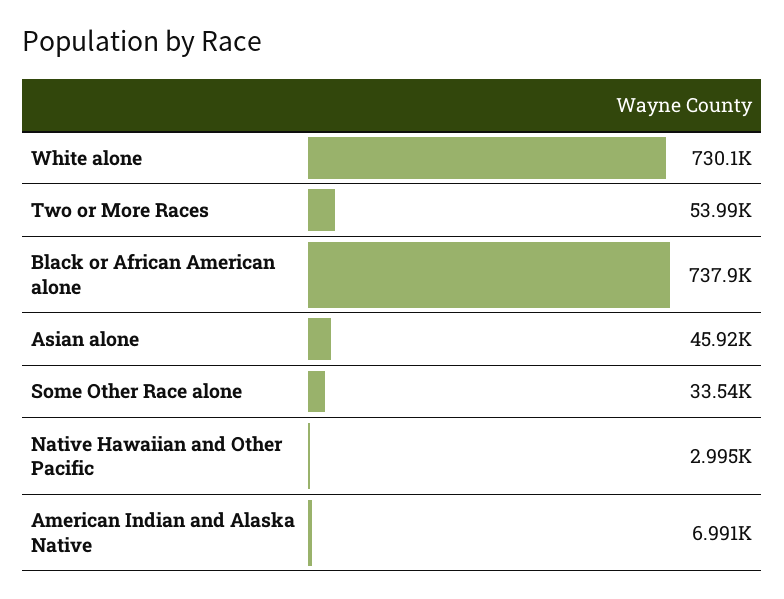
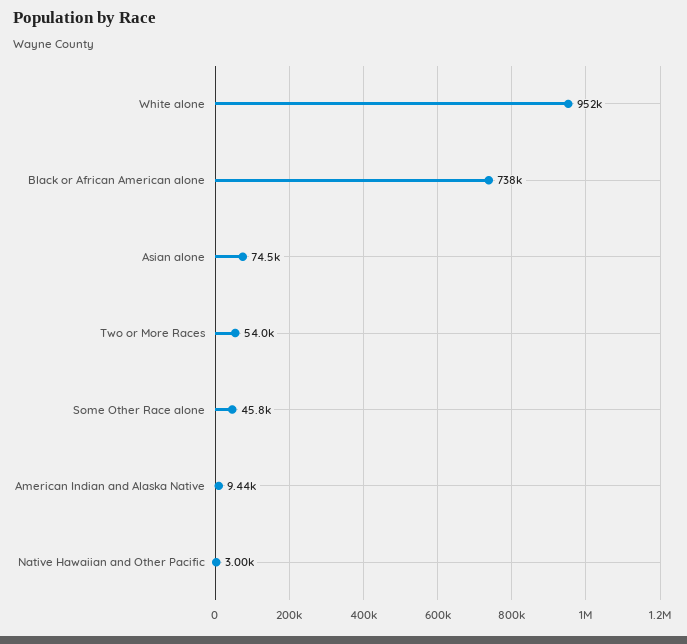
  {
-   "White alone": 730100,
+   "White alone": 952000,
    "Two or More Races": 53990,
    "Black or African American alone": 737900,
-   "Asian alone": 45920,
+   "Asian alone": 74500,
-   "Some Other Race alone": 33540,
+   "Some Other Race alone": 45800,
    "Native Hawaiian and Other Pacific": 2995,
-   "American Indian and Alaska Native": 6991
+   "American Indian and Alaska Native": 9440
  }

